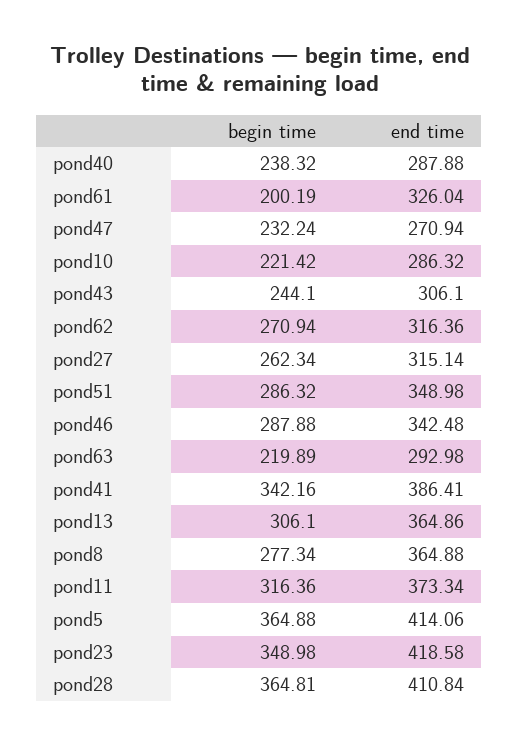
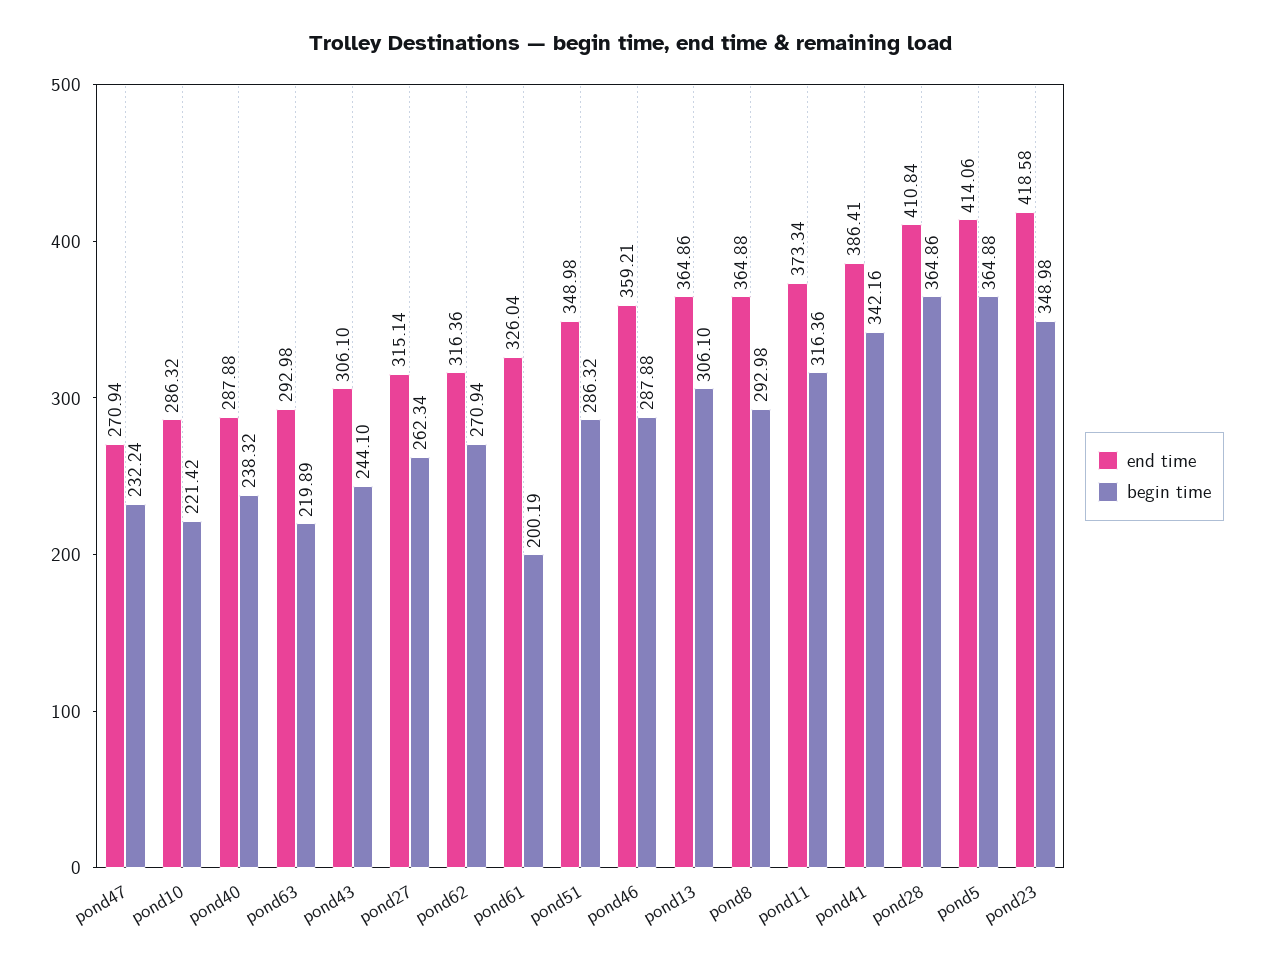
  {
    "begin time": {
      "pond40": 238.32,
      "pond61": 200.19,
      "pond47": 232.24,
      "pond10": 221.42,
      "pond43": 244.1,
      "pond62": 270.94,
      "pond27": 262.34,
      "pond51": 286.32,
      "pond46": 287.88,
      "pond63": 219.89,
      "pond41": 342.16,
      "pond13": 306.1,
-     "pond8": 277.34,
+     "pond8": 292.98,
      "pond11": 316.36,
      "pond5": 364.88,
      "pond23": 348.98,
-     "pond28": 364.81
+     "pond28": 364.86
    },
    "end time": {
      "pond40": 287.88,
      "pond61": 326.04,
      "pond47": 270.94,
      "pond10": 286.32,
      "pond43": 306.1,
      "pond62": 316.36,
      "pond27": 315.14,
      "pond51": 348.98,
-     "pond46": 342.48,
+     "pond46": 359.21,
      "pond63": 292.98,
      "pond41": 386.41,
      "pond13": 364.86,
      "pond8": 364.88,
      "pond11": 373.34,
      "pond5": 414.06,
      "pond23": 418.58,
      "pond28": 410.84
    }
  }

